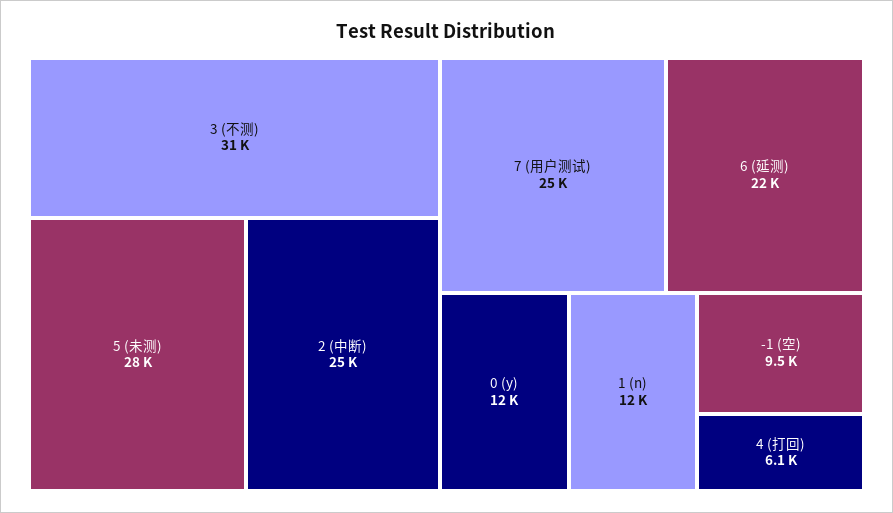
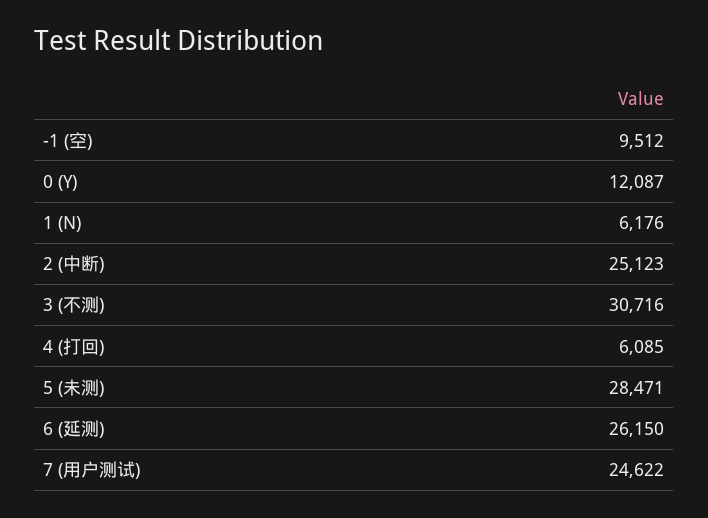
  {
    "3 (不测)": 30716,
    "5 (未测)": 28471,
    "2 (中断)": 25123,
    "7 (用户测试)": 24622,
-   "6 (延测)": 22000,
+   "6 (延测)": 26150,
    "0 (y)": 12087,
-   "1 (n)": 12000,
+   "1 (n)": 6176,
    "-1 (空)": 9512,
    "4 (打回)": 6085
  }

